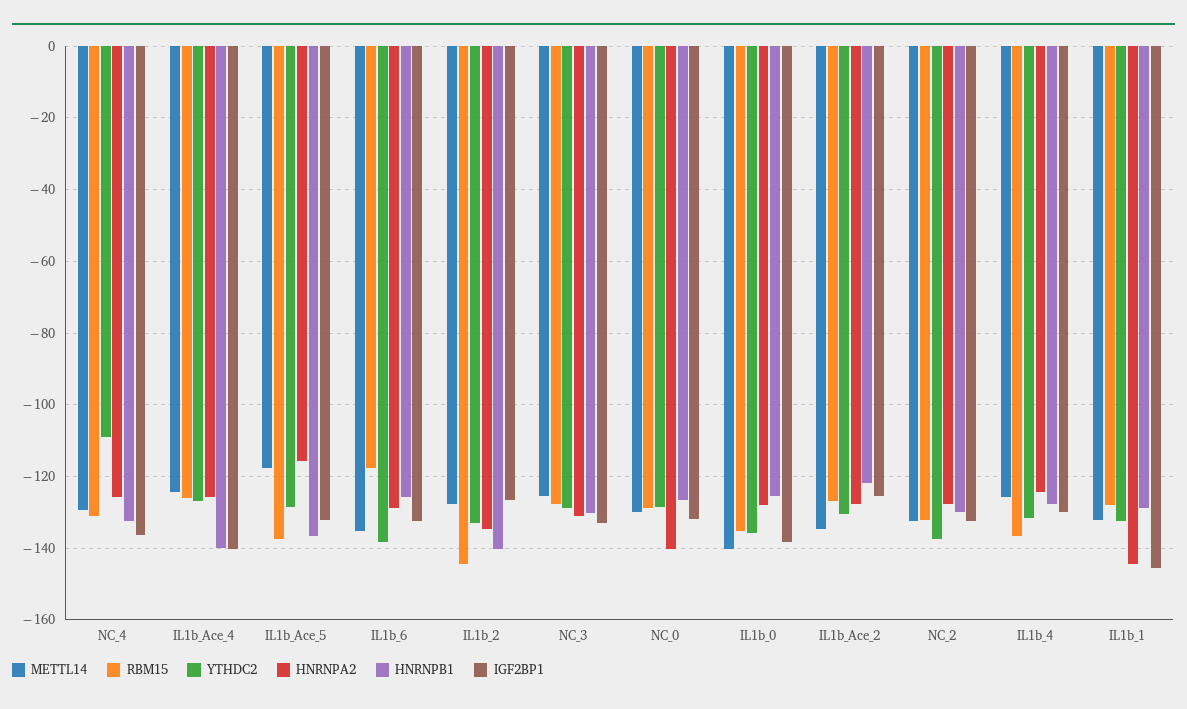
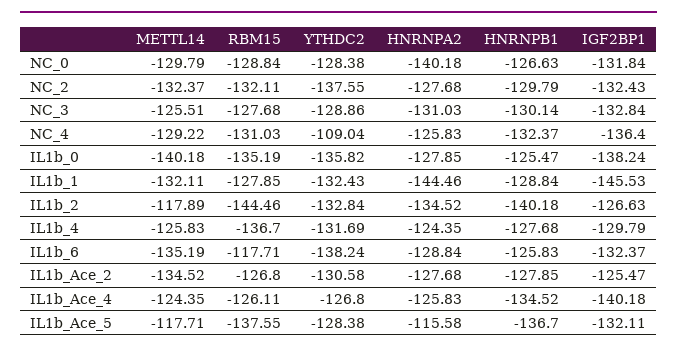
  {
    "METTL14": {
      "NC_4": -129.22,
      "IL1b_Ace_4": -124.35,
      "IL1b_Ace_5": -117.71,
      "IL1b_6": -135.19,
-     "IL1b_2": -128,
+     "IL1b_2": -117.89,
      "NC_3": -125.51,
      "NC_0": -129.79,
      "IL1b_0": -140.18,
      "IL1b_Ace_2": -134.52,
      "NC_2": -132.37,
      "IL1b_4": -125.83,
      "IL1b_1": -132.11
    },
    "RBM15": {
      "NC_4": -131.03,
      "IL1b_Ace_4": -126.11,
      "IL1b_Ace_5": -137.55,
      "IL1b_6": -117.71,
      "IL1b_2": -144.46,
      "NC_3": -127.68,
      "NC_0": -128.84,
      "IL1b_0": -135.19,
      "IL1b_Ace_2": -126.8,
      "NC_2": -132.11,
      "IL1b_4": -136.7,
      "IL1b_1": -127.85
    },
    "YTHDC2": {
      "NC_4": -109.04,
      "IL1b_Ace_4": -126.8,
      "IL1b_Ace_5": -128.38,
      "IL1b_6": -138.24,
      "IL1b_2": -132.84,
      "NC_3": -128.86,
      "NC_0": -128.38,
      "IL1b_0": -135.82,
      "IL1b_Ace_2": -130.58,
      "NC_2": -137.55,
      "IL1b_4": -131.69,
      "IL1b_1": -132.43
    },
    "HNRNPA2": {
      "NC_4": -125.83,
      "IL1b_Ace_4": -125.83,
      "IL1b_Ace_5": -115.58,
      "IL1b_6": -128.84,
      "IL1b_2": -134.52,
      "NC_3": -131.03,
      "NC_0": -140.18,
      "IL1b_0": -127.85,
      "IL1b_Ace_2": -127.68,
      "NC_2": -127.68,
      "IL1b_4": -124.35,
      "IL1b_1": -144.46
    },
    "HNRNPB1": {
      "NC_4": -132.37,
-     "IL1b_Ace_4": -140,
+     "IL1b_Ace_4": -134.52,
      "IL1b_Ace_5": -136.7,
      "IL1b_6": -125.83,
      "IL1b_2": -140.18,
      "NC_3": -130.14,
      "NC_0": -126.63,
      "IL1b_0": -125.47,
-     "IL1b_Ace_2": -122,
+     "IL1b_Ace_2": -127.85,
      "NC_2": -129.79,
      "IL1b_4": -127.68,
      "IL1b_1": -128.84
    },
    "IGF2BP1": {
      "NC_4": -136.4,
      "IL1b_Ace_4": -140.18,
      "IL1b_Ace_5": -132.11,
      "IL1b_6": -132.37,
      "IL1b_2": -126.63,
      "NC_3": -132.84,
      "NC_0": -131.84,
      "IL1b_0": -138.24,
      "IL1b_Ace_2": -125.47,
      "NC_2": -132.43,
      "IL1b_4": -129.79,
      "IL1b_1": -145.53
    }
  }

